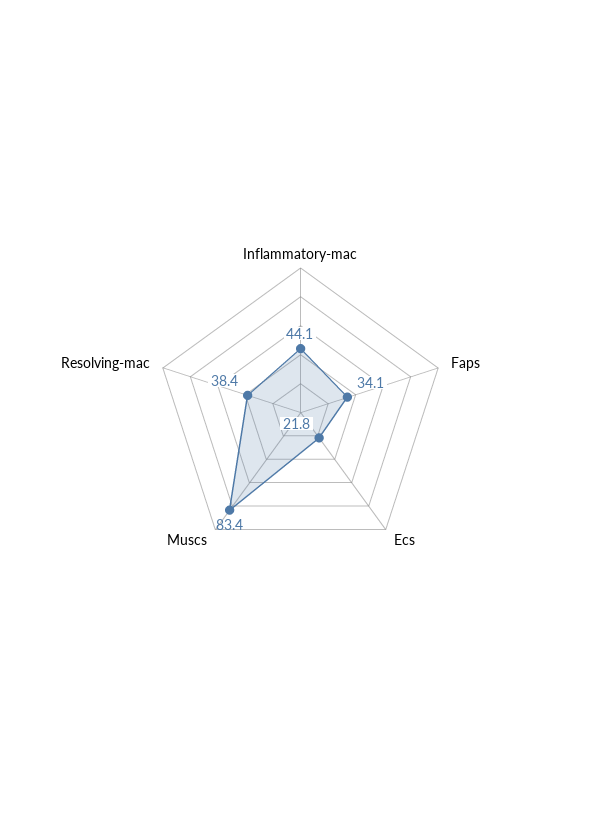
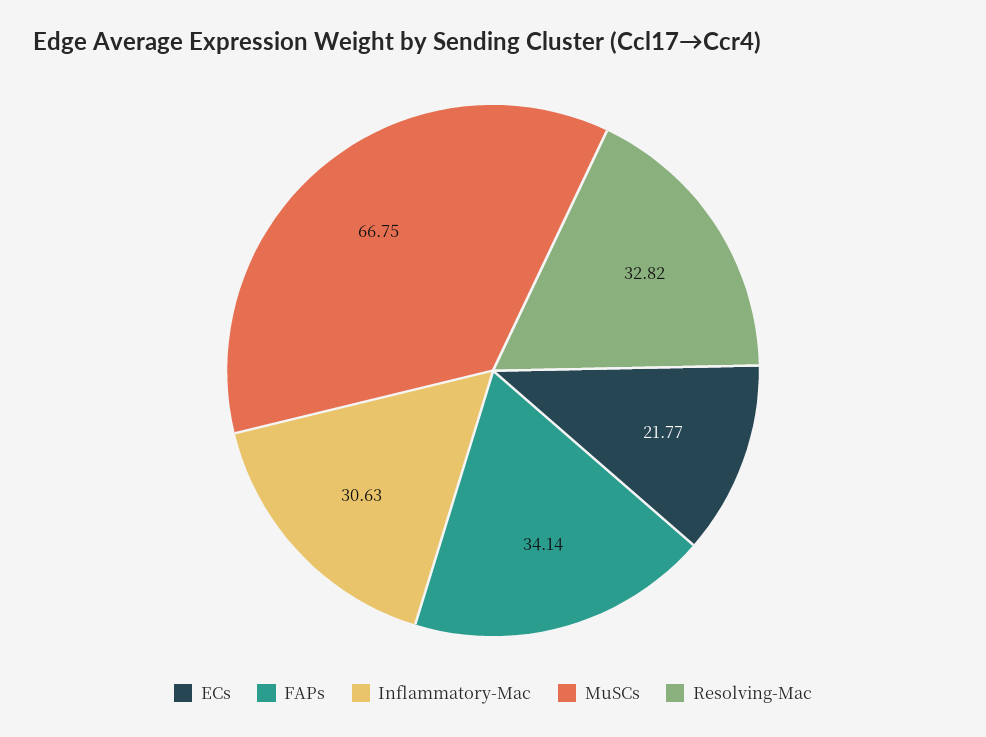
  {
-   "Inflammatory-mac": 44.1,
+   "Inflammatory-mac": 30.63,
    "Faps": 34.14,
    "Ecs": 21.77,
-   "Muscs": 83.4,
+   "Muscs": 66.75,
-   "Resolving-mac": 38.4
+   "Resolving-mac": 32.82
  }

